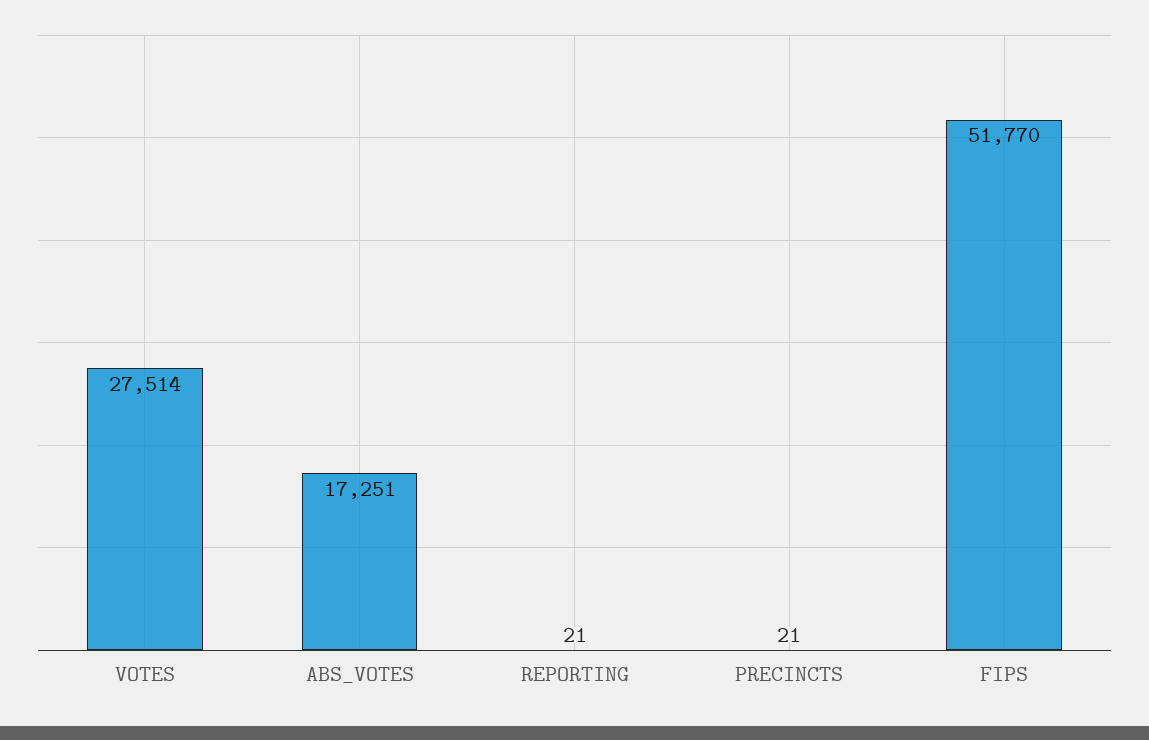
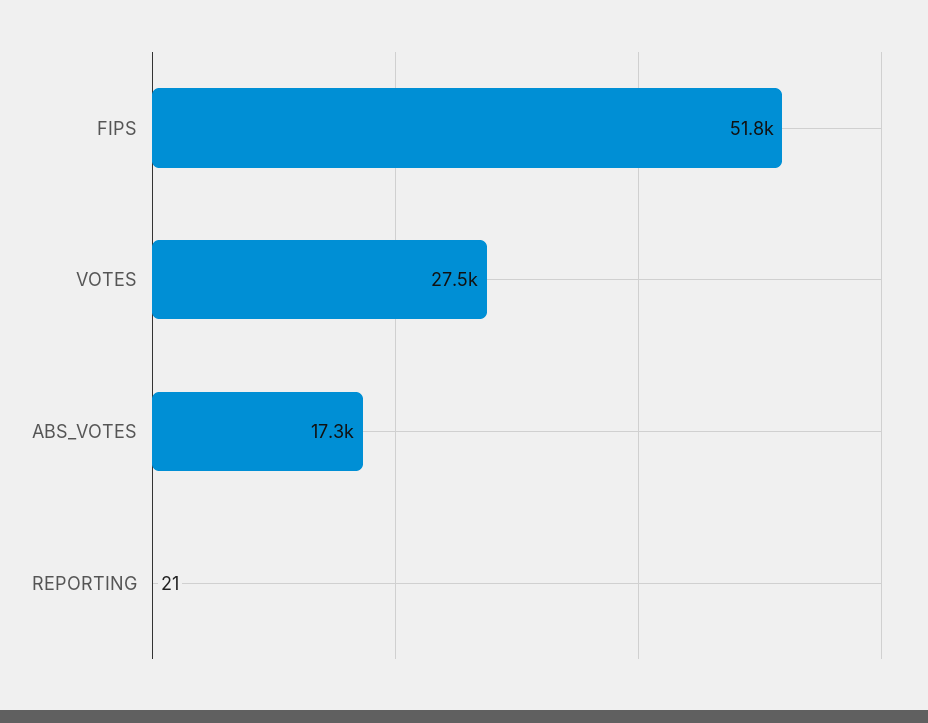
  {
    "VOTES": 27514,
    "ABS_VOTES": 17251,
    "REPORTING": 21,
-   "PRECINCTS": 21,
    "FIPS": 51770
  }

